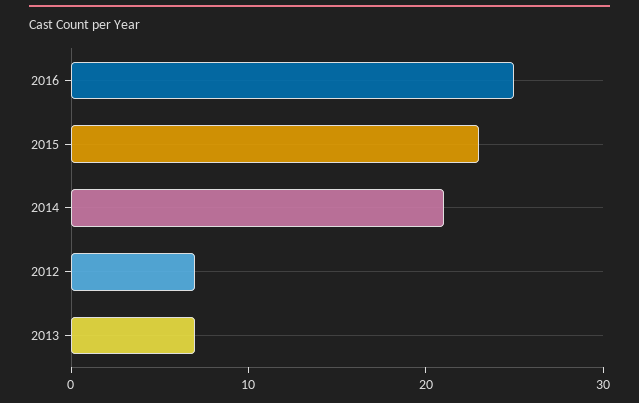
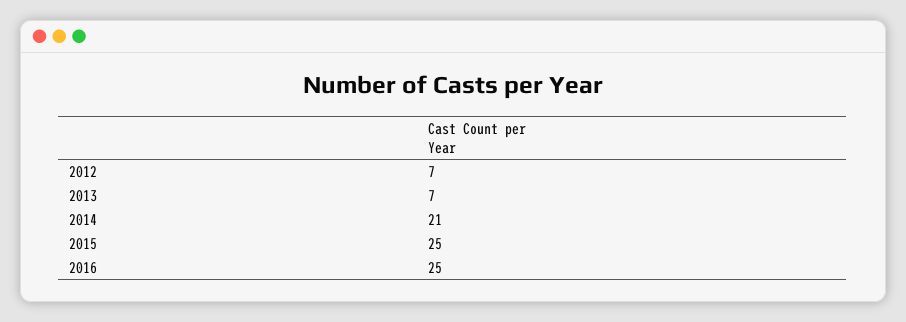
  {
    "2016": 25,
-   "2015": 23,
+   "2015": 25,
    "2014": 21,
    "2012": 7,
    "2013": 7
  }

